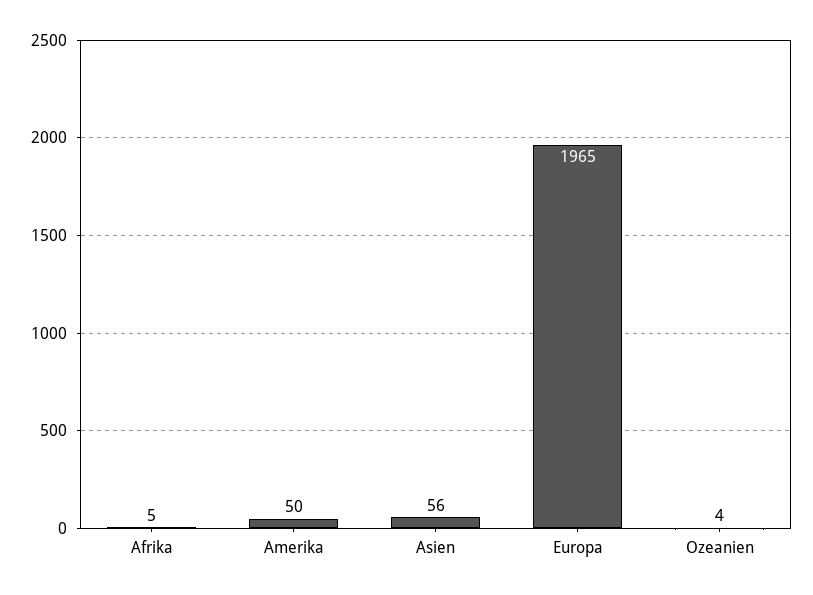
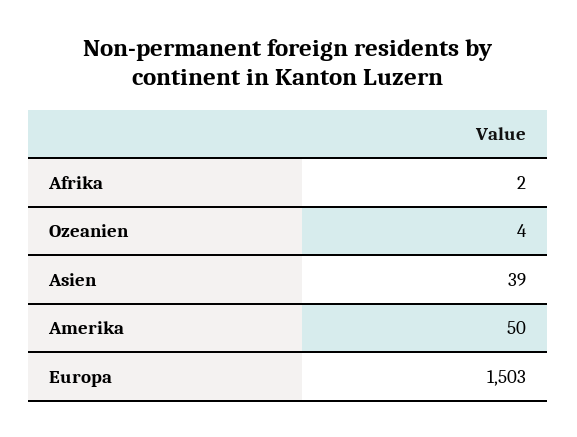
  {
-   "Afrika": 5,
+   "Afrika": 2,
    "Amerika": 50,
-   "Asien": 56,
+   "Asien": 39,
-   "Europa": 1965,
+   "Europa": 1503,
    "Ozeanien": 4
  }

